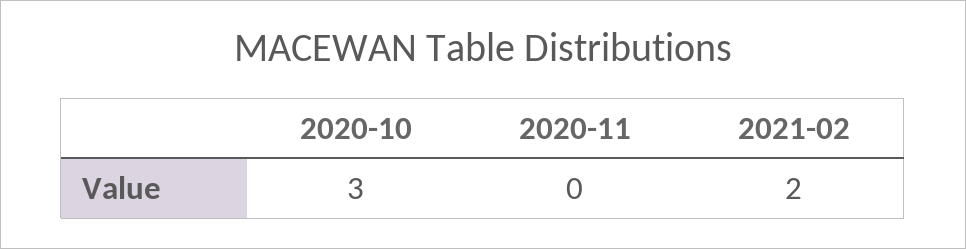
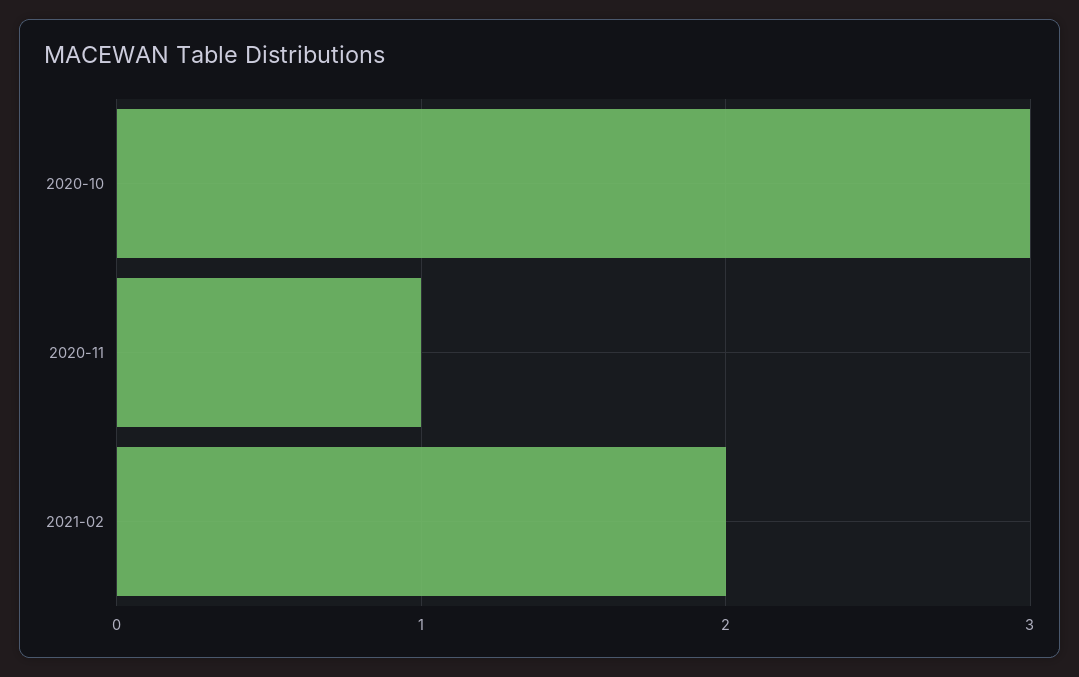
  {
    "2020-10": 3,
-   "2020-11": 0,
+   "2020-11": 1,
    "2021-02": 2
  }

